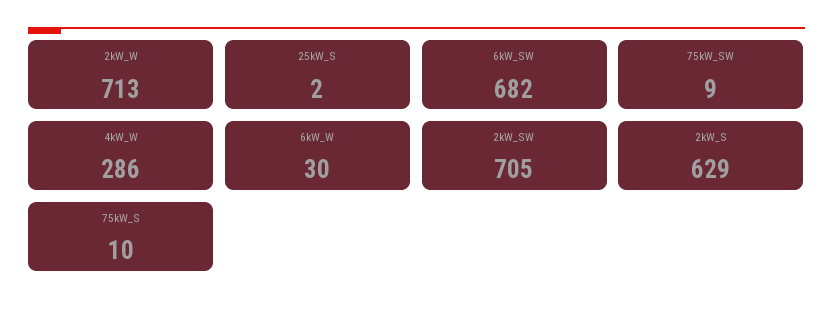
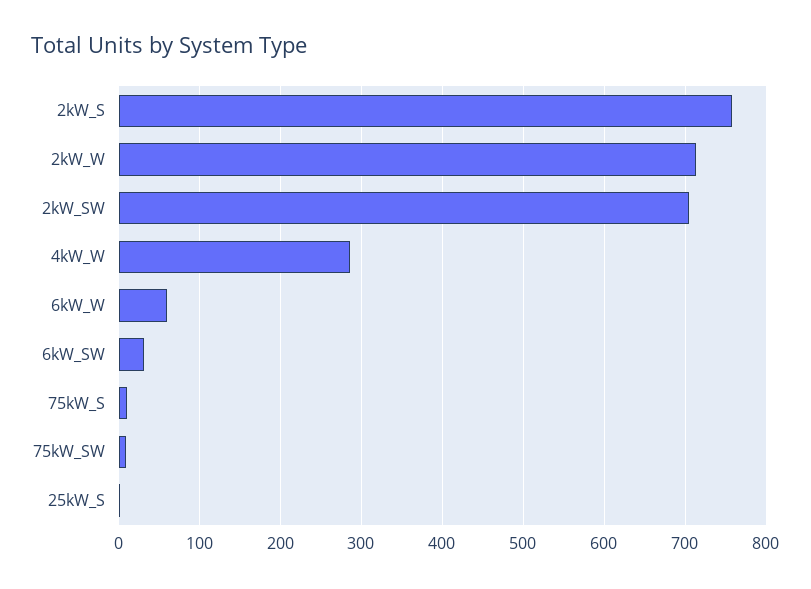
  {
    "2kW_W": 713,
    "25kW_S": 2,
-   "6kW_SW": 682,
+   "6kW_SW": 30,
    "75kW_SW": 9,
    "4kW_W": 286,
-   "6kW_W": 30,
+   "6kW_W": 60,
    "2kW_SW": 705,
-   "2kW_S": 629,
+   "2kW_S": 760,
    "75kW_S": 10
  }

